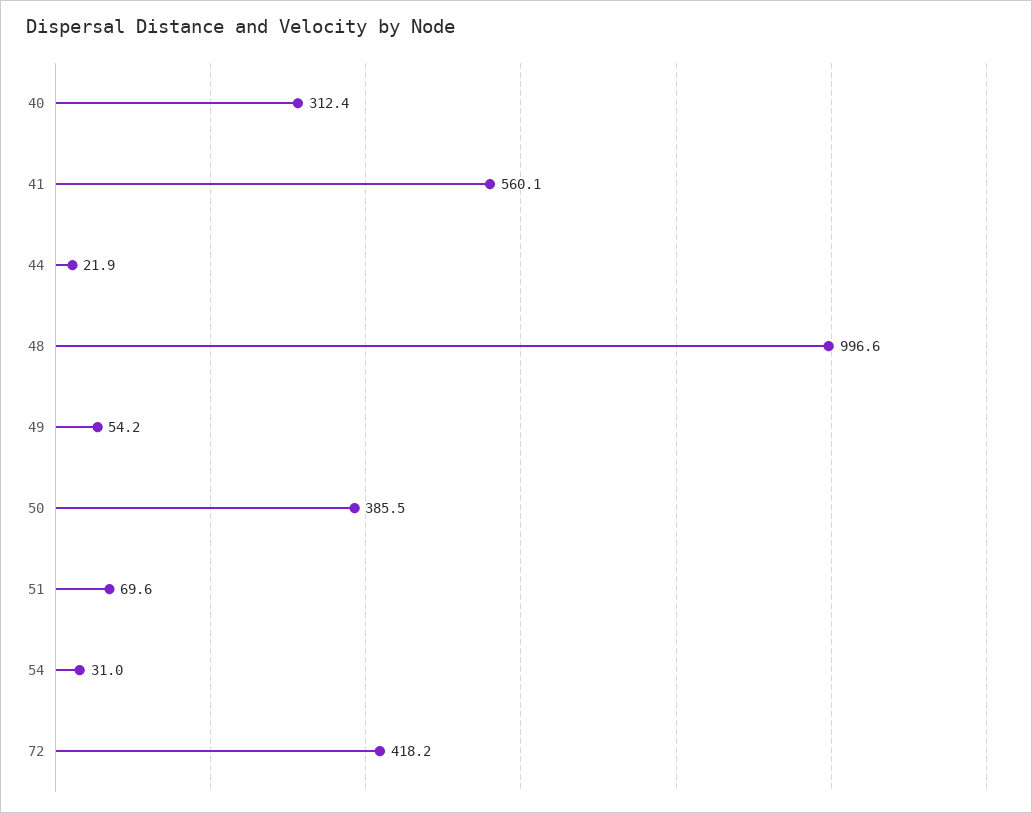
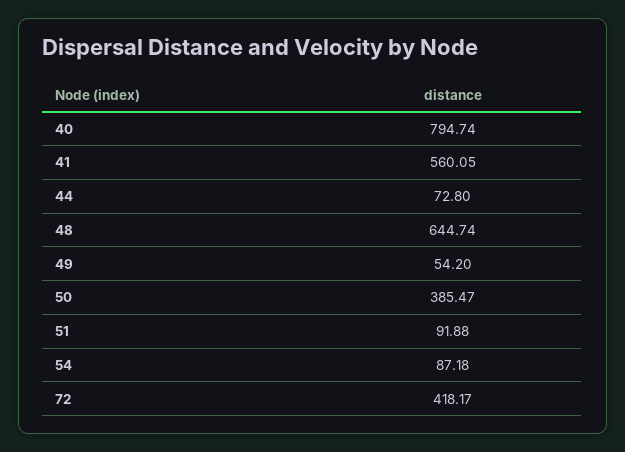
  {
-   "40": 312.4,
+   "40": 794.74,
    "41": 560.05,
-   "44": 21.9,
+   "44": 72.8,
-   "48": 996.6,
+   "48": 644.74,
    "49": 54.2,
    "50": 385.47,
-   "51": 69.6,
+   "51": 91.88,
-   "54": 31,
+   "54": 87.18,
    "72": 418.17
  }

